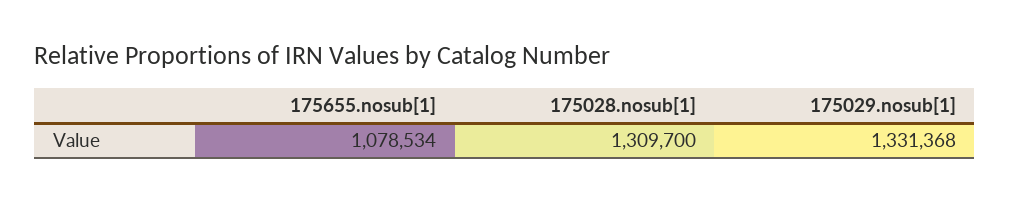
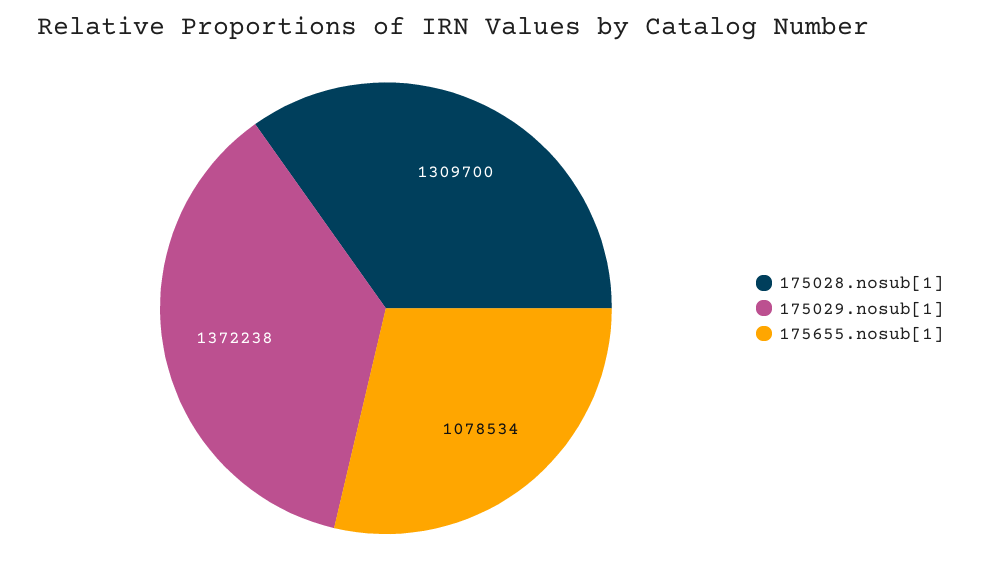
  {
    "175655.nosub[1]": 1078534,
    "175028.nosub[1]": 1309700,
-   "175029.nosub[1]": 1331368
+   "175029.nosub[1]": 1372238
  }

